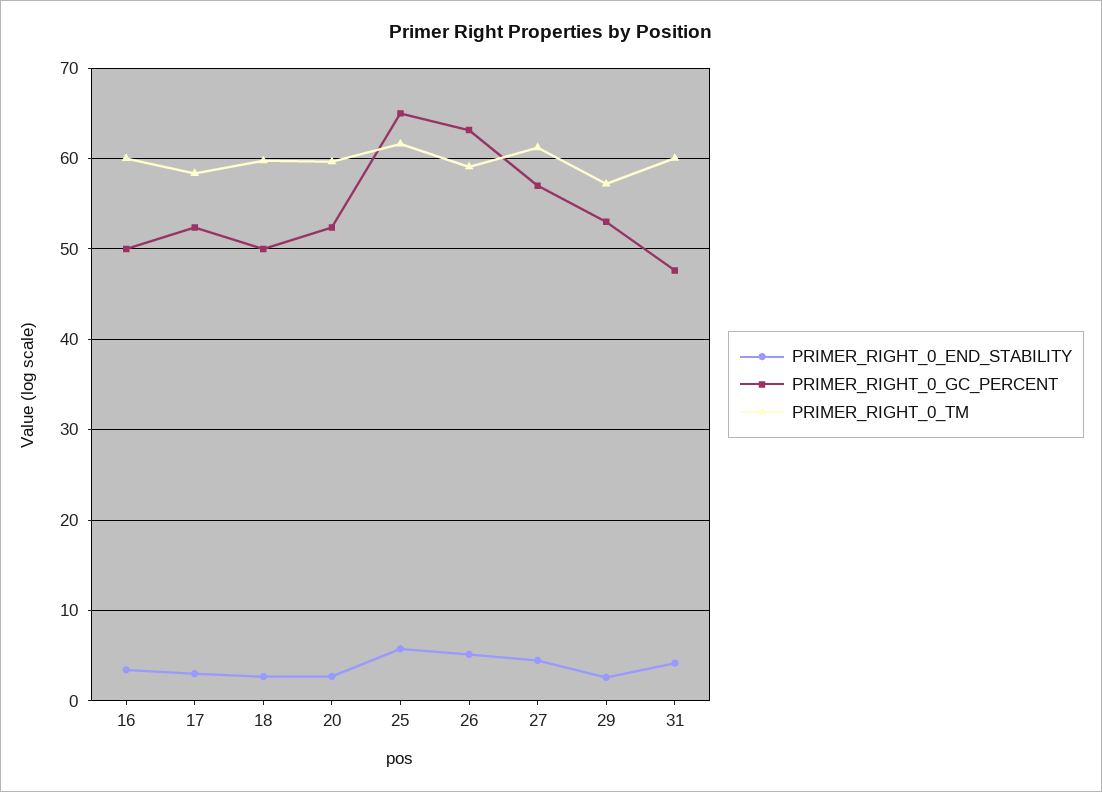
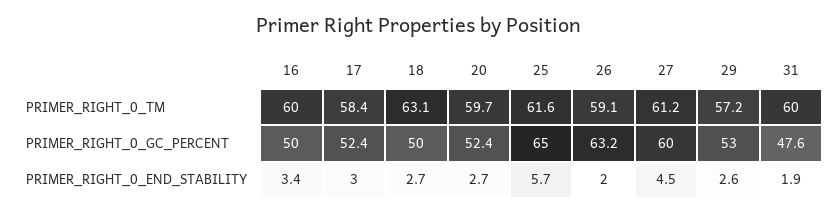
  {
    "PRIMER_RIGHT_0_END_STABILITY": {
      "16": 3.4,
      "17": 3,
      "18": 2.7,
      "20": 2.7,
      "25": 5.7,
-     "26": 5,
+     "26": 2,
      "27": 4.5,
      "29": 2.6,
-     "31": 4
+     "31": 1.9
    },
    "PRIMER_RIGHT_0_GC_PERCENT": {
      "16": 50,
      "17": 52.4,
      "18": 50,
      "20": 52.4,
      "25": 65,
      "26": 63.2,
-     "27": 57,
+     "27": 60,
      "29": 53,
      "31": 47.6
    },
    "PRIMER_RIGHT_0_TM": {
      "16": 60,
      "17": 58.4,
-     "18": 60,
+     "18": 63.1,
      "20": 59.7,
      "25": 61.6,
      "26": 59.1,
      "27": 61.2,
      "29": 57.2,
      "31": 60
    }
  }

